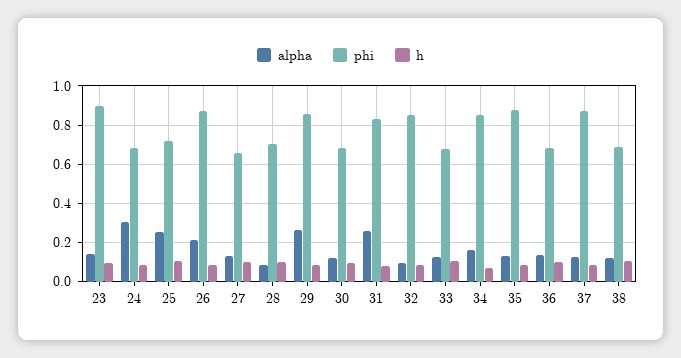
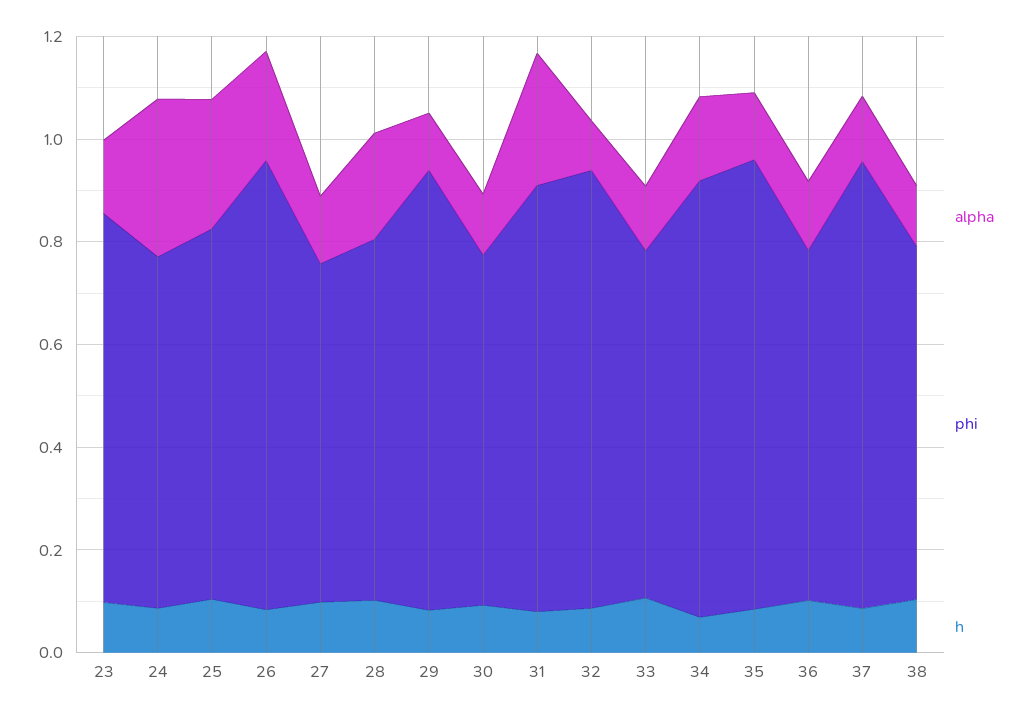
  {
    "alpha": {
      "23": 0.15,
      "24": 0.3,
      "25": 0.25,
      "26": 0.2,
      "27": 0.15,
-     "28": 0.1,
+     "28": 0.2,
-     "29": 0.25,
+     "29": 0.1,
      "30": 0.1,
      "31": 0.25,
      "32": 0.1,
      "33": 0.15,
      "34": 0.15,
      "35": 0.15,
      "36": 0.15,
      "37": 0.15,
      "38": 0.1
    },
    "phi": {
-     "23": 0.9,
+     "23": 0.75,
      "24": 0.7,
      "25": 0.7,
      "26": 0.85,
      "27": 0.65,
      "28": 0.7,
      "29": 0.85,
      "30": 0.7,
      "31": 0.85,
      "32": 0.85,
      "33": 0.7,
      "34": 0.85,
      "35": 0.9,
      "36": 0.7,
      "37": 0.85,
      "38": 0.7
    },
    "h": {
      "23": 0.1,
      "24": 0.1,
      "25": 0.1,
      "26": 0.1,
      "27": 0.1,
      "28": 0.1,
      "29": 0.1,
      "30": 0.1,
      "31": 0.1,
      "32": 0.1,
      "33": 0.1,
      "34": 0.05,
      "35": 0.1,
      "36": 0.1,
      "37": 0.1,
      "38": 0.1
    }
  }

